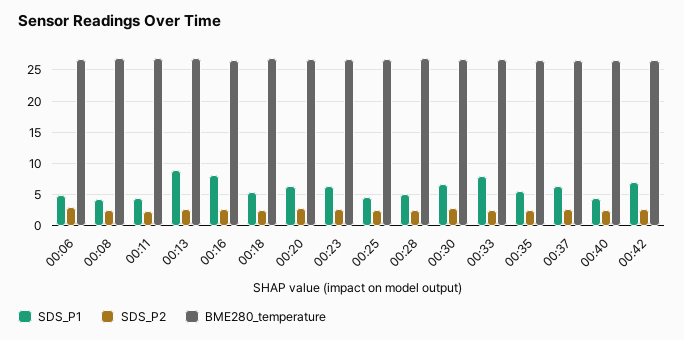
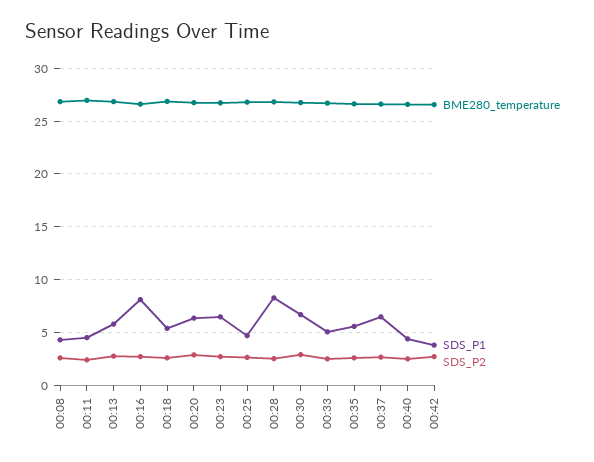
  {
    "SDS_P1": {
-     "00:06": 5,
      "00:08": 4,
      "00:11": 5,
-     "00:13": 9,
+     "00:13": 6,
      "00:16": 8,
      "00:18": 5,
      "00:20": 6,
      "00:23": 6,
      "00:25": 5,
-     "00:28": 5,
+     "00:28": 8,
      "00:30": 7,
-     "00:33": 8,
+     "00:33": 5,
      "00:35": 6,
      "00:37": 6,
      "00:40": 4,
-     "00:42": 7
+     "00:42": 4
    },
    "SDS_P2": {
-     "00:06": 3,
      "00:08": 3,
      "00:11": 2,
      "00:13": 3,
      "00:16": 3,
      "00:18": 3,
      "00:20": 3,
      "00:23": 3,
      "00:25": 3,
      "00:28": 3,
      "00:30": 3,
      "00:33": 3,
      "00:35": 3,
      "00:37": 3,
      "00:40": 3,
      "00:42": 3
    },
    "BME280_temperature": {
-     "00:06": 27,
      "00:08": 27,
      "00:11": 27,
      "00:13": 27,
      "00:16": 27,
      "00:18": 27,
      "00:20": 27,
      "00:23": 27,
      "00:25": 27,
      "00:28": 27,
      "00:30": 27,
      "00:33": 27,
      "00:35": 27,
      "00:37": 27,
      "00:40": 27,
      "00:42": 27
    }
  }

